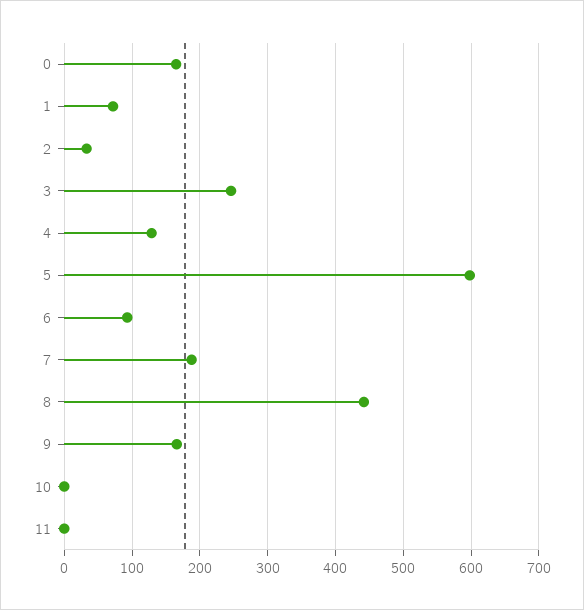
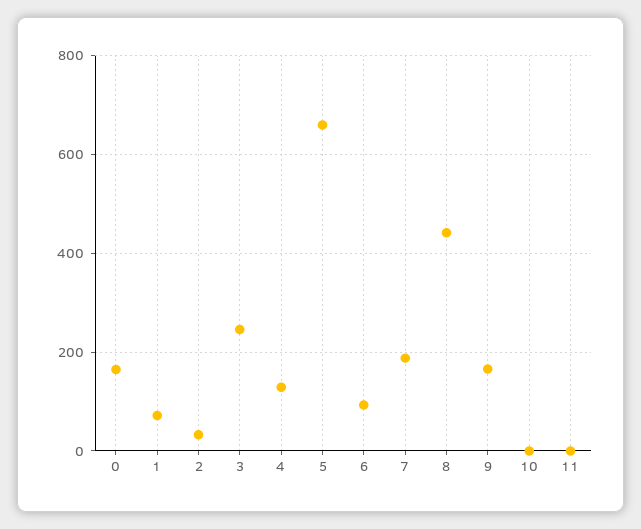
  {
    "0": 170,
    "1": 70,
    "2": 30,
    "3": 250,
    "4": 130,
-   "5": 600,
+   "5": 660,
    "6": 90,
    "7": 190,
    "8": 440,
    "9": 170,
    "10": 0,
    "11": 0
  }

